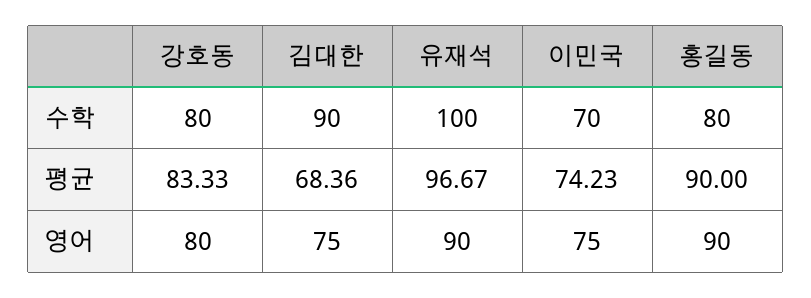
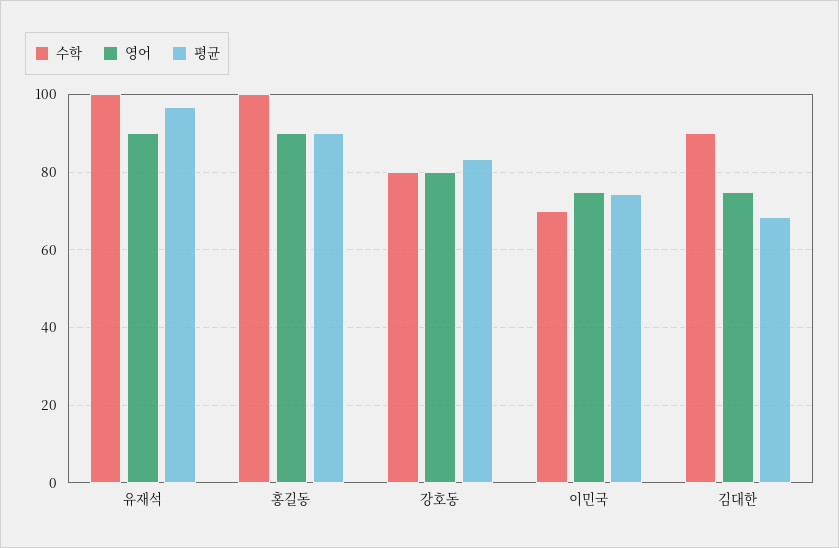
  {
    "수학": {
      "강호동": 80,
      "김대한": 90,
      "유재석": 100,
      "이민국": 70,
-     "홍길동": 80
+     "홍길동": 100
    },
    "평균": {
      "강호동": 83.33,
      "김대한": 68.36,
      "유재석": 96.67,
      "이민국": 74.23,
      "홍길동": 90
    },
    "영어": {
      "강호동": 80,
      "김대한": 75,
      "유재석": 90,
      "이민국": 75,
      "홍길동": 90
    }
  }

